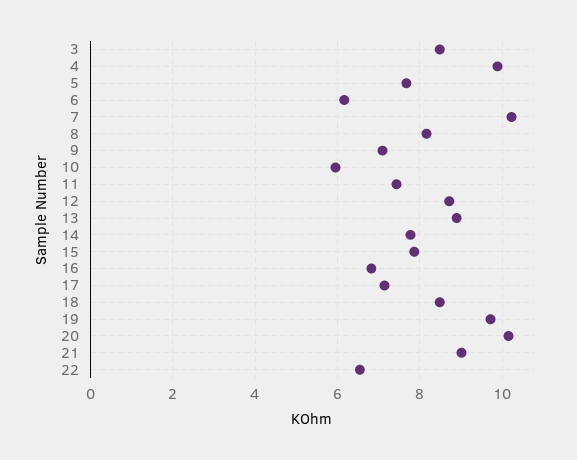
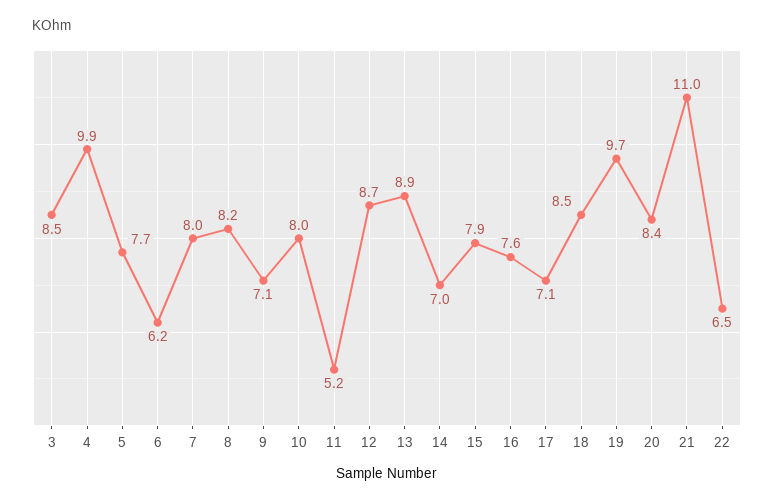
  {
    "3": 8.5,
    "4": 9.9,
    "5": 7.7,
    "6": 6.2,
-   "7": 10.2,
+   "7": 8,
    "8": 8.2,
    "9": 7.1,
-   "10": 6,
+   "10": 8,
-   "11": 7.4,
+   "11": 5.2,
    "12": 8.7,
    "13": 8.9,
-   "14": 7.8,
+   "14": 7,
    "15": 7.9,
-   "16": 6.8,
+   "16": 7.6,
    "17": 7.1,
    "18": 8.5,
    "19": 9.7,
-   "20": 10.2,
+   "20": 8.4,
-   "21": 9,
+   "21": 11,
    "22": 6.5
  }

